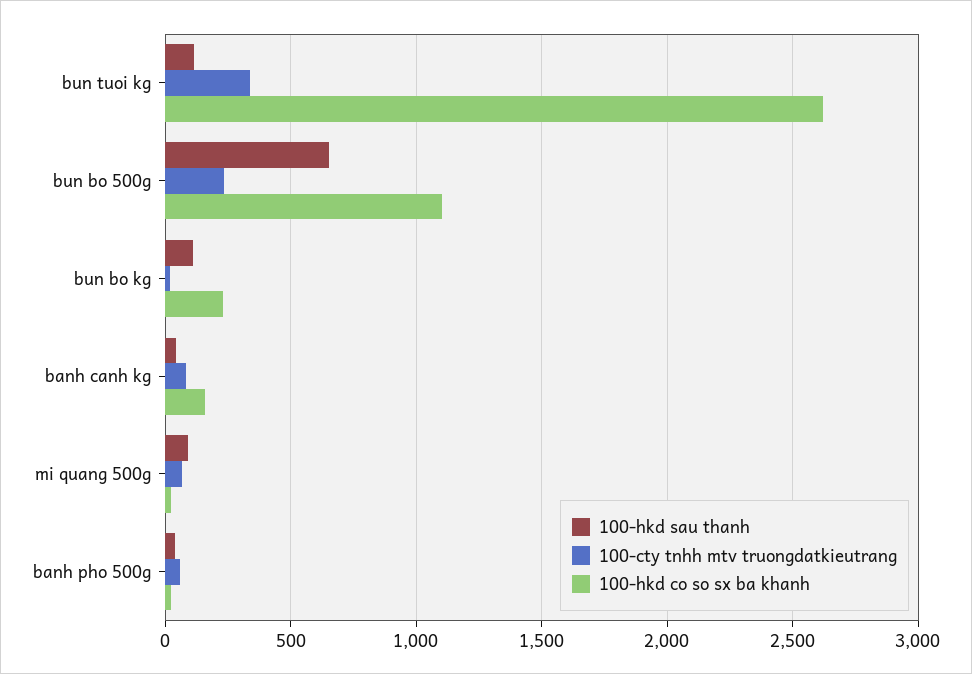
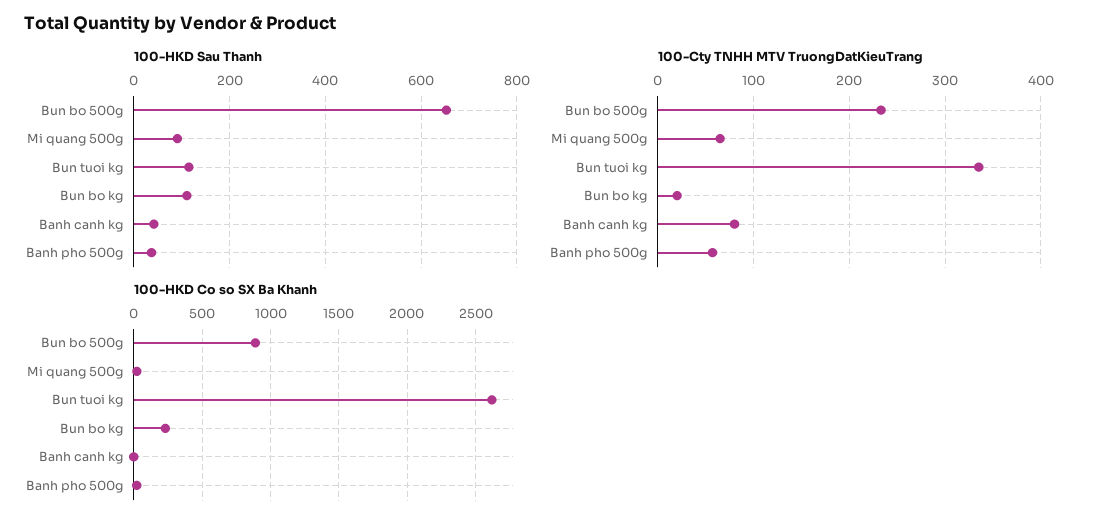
  {
    "100-hkd sau thanh": {
      "bun tuoi kg": 120,
      "bun bo 500g": 660,
      "bun bo kg": 120,
      "banh canh kg": 40,
      "mi quang 500g": 100,
      "banh pho 500g": 40
    },
    "100-cty tnhh mtv truongdatkieutrang": {
      "bun tuoi kg": 340,
      "bun bo 500g": 230,
      "bun bo kg": 20,
      "banh canh kg": 80,
      "mi quang 500g": 70,
      "banh pho 500g": 60
    },
    "100-hkd co so sx ba khanh": {
      "bun tuoi kg": 2600,
-     "bun bo 500g": 1100,
+     "bun bo 500g": 900,
      "bun bo kg": 250,
-     "banh canh kg": 150,
+     "banh canh kg": 0,
      "mi quang 500g": 0,
      "banh pho 500g": 0
    }
  }

